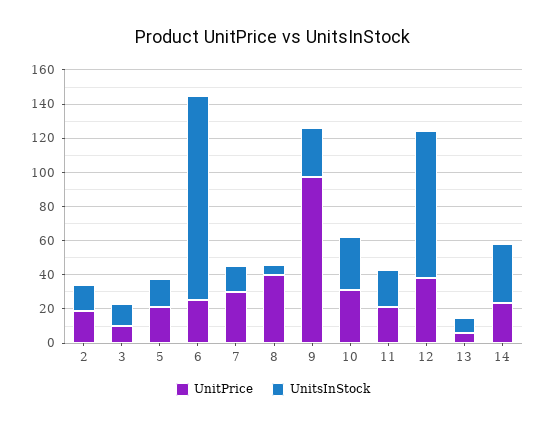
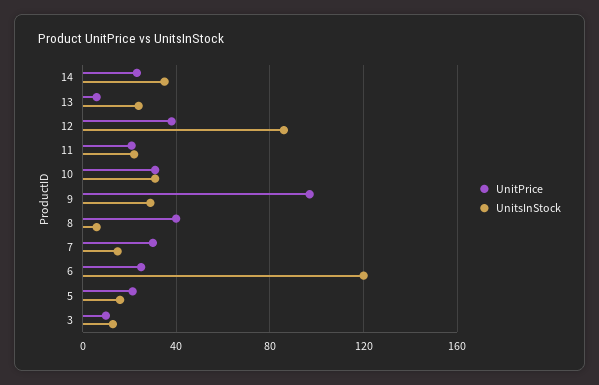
  {
    "UnitPrice": {
-     "2": 20,
      "3": 10,
      "5": 20,
      "6": 25,
      "7": 30,
      "8": 40,
      "9": 95,
      "10": 30,
      "11": 20,
      "12": 40,
      "13": 5,
      "14": 25
    },
    "UnitsInStock": {
-     "2": 15,
      "3": 15,
      "5": 15,
      "6": 120,
      "7": 15,
      "8": 5,
      "9": 30,
      "10": 30,
      "11": 20,
      "12": 85,
-     "13": 10,
+     "13": 25,
      "14": 35
    }
  }

